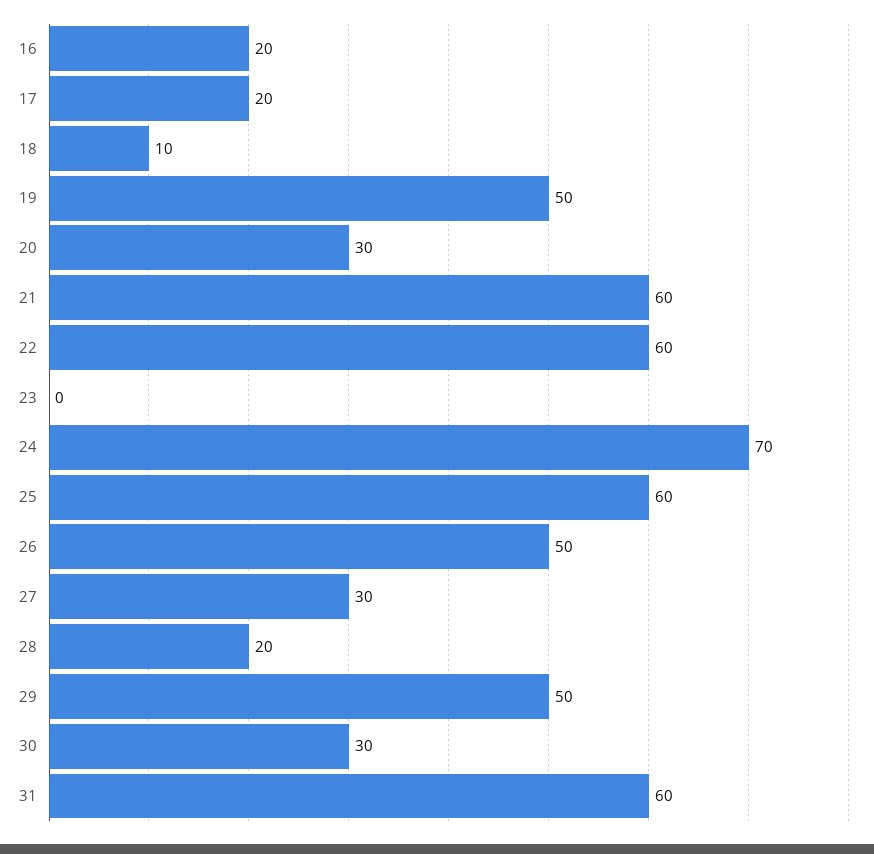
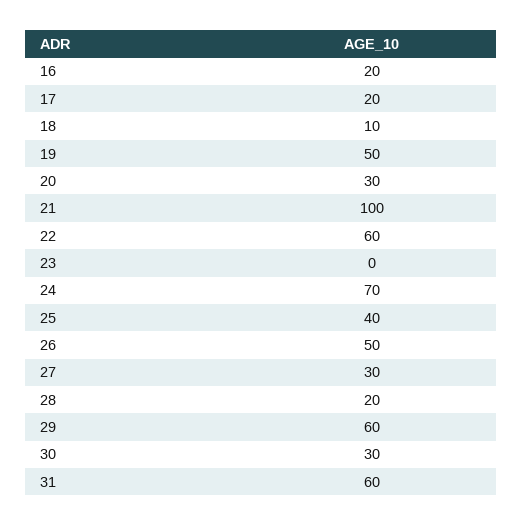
  {
    "16": 20,
    "17": 20,
    "18": 10,
    "19": 50,
    "20": 30,
-   "21": 60,
+   "21": 100,
    "22": 60,
    "23": 0,
    "24": 70,
-   "25": 60,
+   "25": 40,
    "26": 50,
    "27": 30,
    "28": 20,
-   "29": 50,
+   "29": 60,
    "30": 30,
    "31": 60
  }

